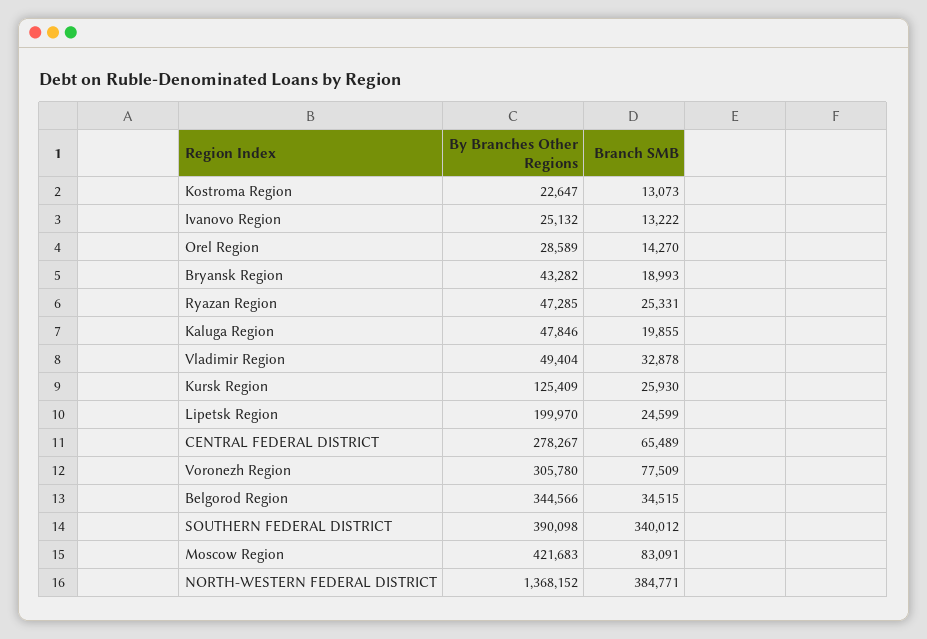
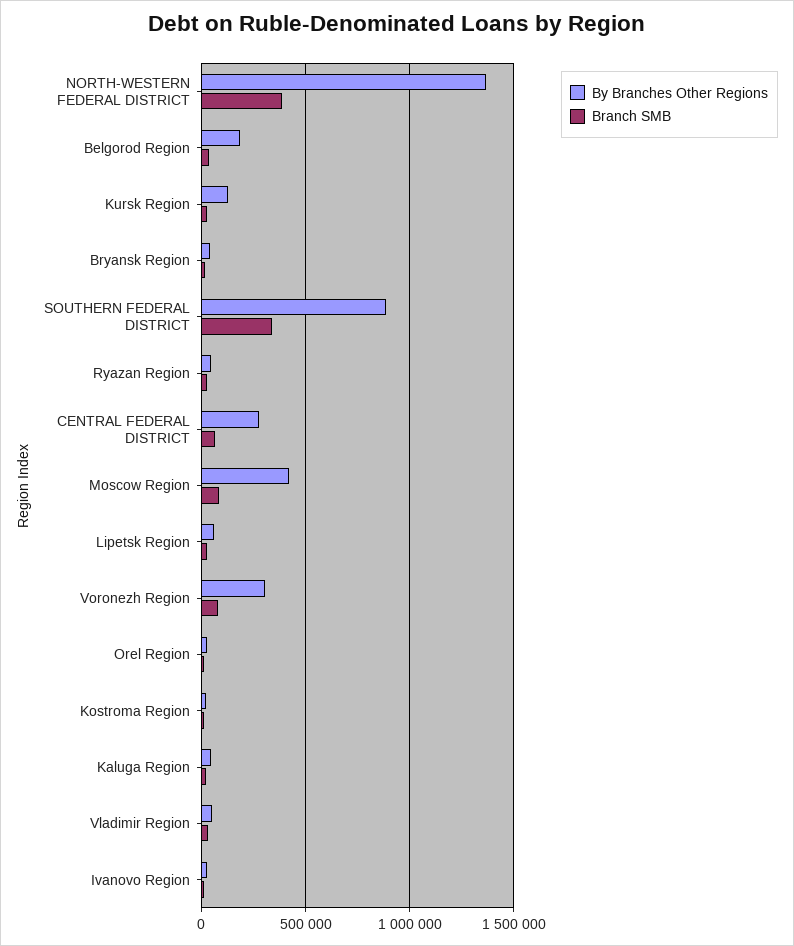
  {
    "By Branches Other Regions": {
      "Kostroma Region": 22647,
      "Ivanovo Region": 25132,
      "Orel Region": 28589,
      "Bryansk Region": 43282,
      "Ryazan Region": 47285,
      "Kaluga Region": 47846,
      "Vladimir Region": 49404,
      "Kursk Region": 125409,
-     "Lipetsk Region": 199970,
+     "Lipetsk Region": 50000,
      "CENTRAL FEDERAL DISTRICT": 278267,
      "Voronezh Region": 305780,
-     "Belgorod Region": 344566,
+     "Belgorod Region": 200000,
-     "SOUTHERN FEDERAL DISTRICT": 390098,
+     "SOUTHERN FEDERAL DISTRICT": 900000,
      "Moscow Region": 421683,
      "NORTH-WESTERN FEDERAL DISTRICT": 1368152
    },
    "Branch SMB": {
      "Kostroma Region": 13073,
      "Ivanovo Region": 13222,
      "Orel Region": 14270,
      "Bryansk Region": 18993,
      "Ryazan Region": 25331,
      "Kaluga Region": 19855,
      "Vladimir Region": 32878,
      "Kursk Region": 25930,
      "Lipetsk Region": 24599,
      "CENTRAL FEDERAL DISTRICT": 65489,
      "Voronezh Region": 77509,
      "Belgorod Region": 34515,
      "SOUTHERN FEDERAL DISTRICT": 340012,
      "Moscow Region": 83091,
      "NORTH-WESTERN FEDERAL DISTRICT": 384771
    }
  }

